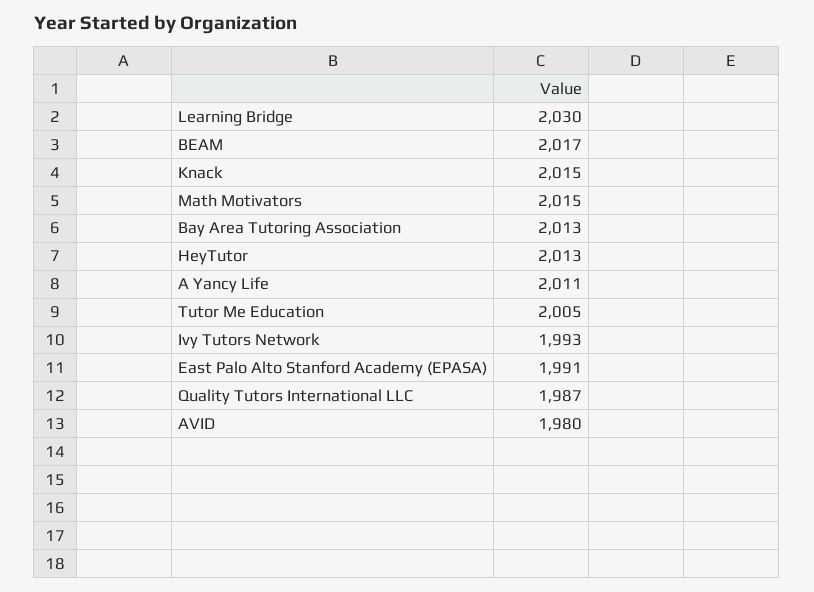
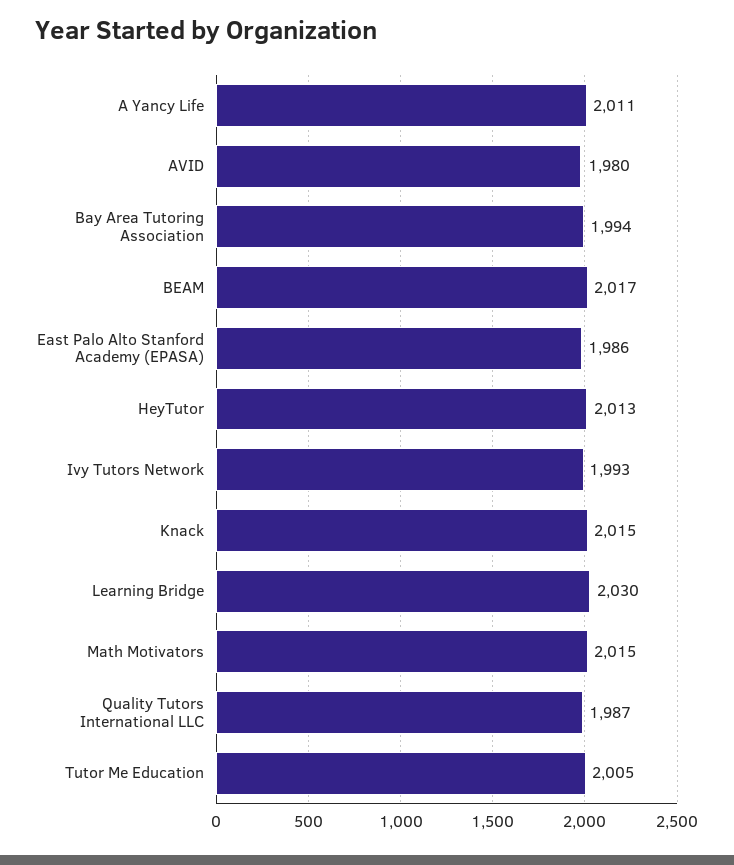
  {
    "Learning Bridge": 2030,
    "BEAM": 2017,
    "Knack": 2015,
    "Math Motivators": 2015,
-   "Bay Area Tutoring Association": 2013,
+   "Bay Area Tutoring Association": 1994,
    "HeyTutor": 2013,
    "A Yancy Life": 2011,
    "Tutor Me Education": 2005,
    "Ivy Tutors Network": 1993,
-   "East Palo Alto Stanford Academy (EPASA)": 1991,
+   "East Palo Alto Stanford Academy (EPASA)": 1986,
    "Quality Tutors International LLC": 1987,
    "AVID": 1980
  }

